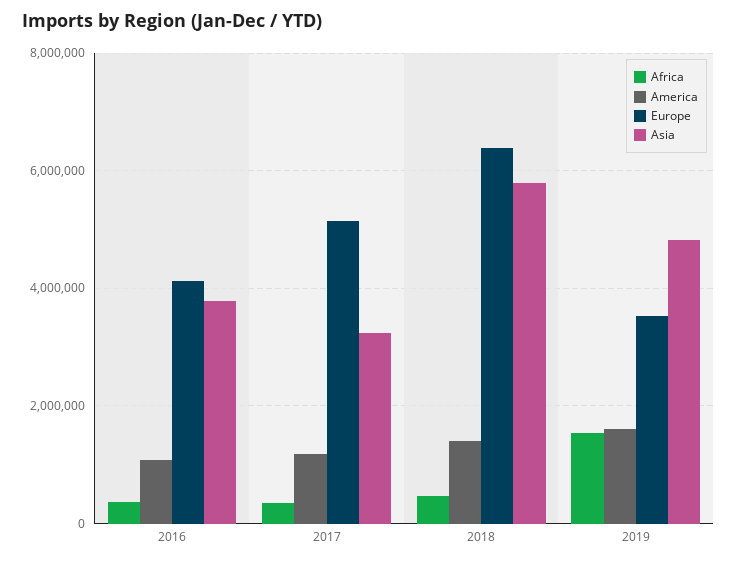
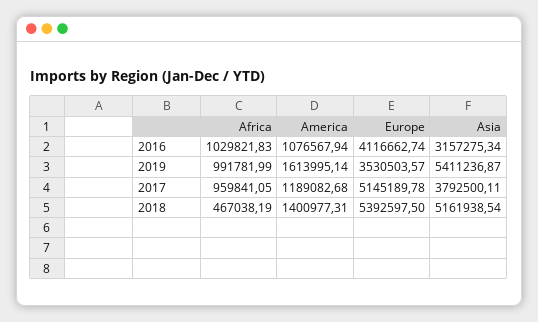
  {
    "Africa": {
-     "2016": 400000,
+     "2016": 1029821.83,
-     "2017": 400000,
+     "2017": 959841.05,
      "2018": 467038.19,
-     "2019": 1600000
+     "2019": 991781.99
    },
    "America": {
      "2016": 1076567.94,
      "2017": 1189082.68,
      "2018": 1400977.31,
      "2019": 1613995.14
    },
    "Europe": {
      "2016": 4116662.74,
      "2017": 5145189.78,
-     "2018": 6400000,
+     "2018": 5392597.5,
      "2019": 3530503.57
    },
    "Asia": {
-     "2016": 3800000,
+     "2016": 3157275.34,
-     "2017": 3200000,
+     "2017": 3792500.11,
-     "2018": 5800000,
+     "2018": 5161938.54,
-     "2019": 4800000
+     "2019": 5411236.87
    }
  }

